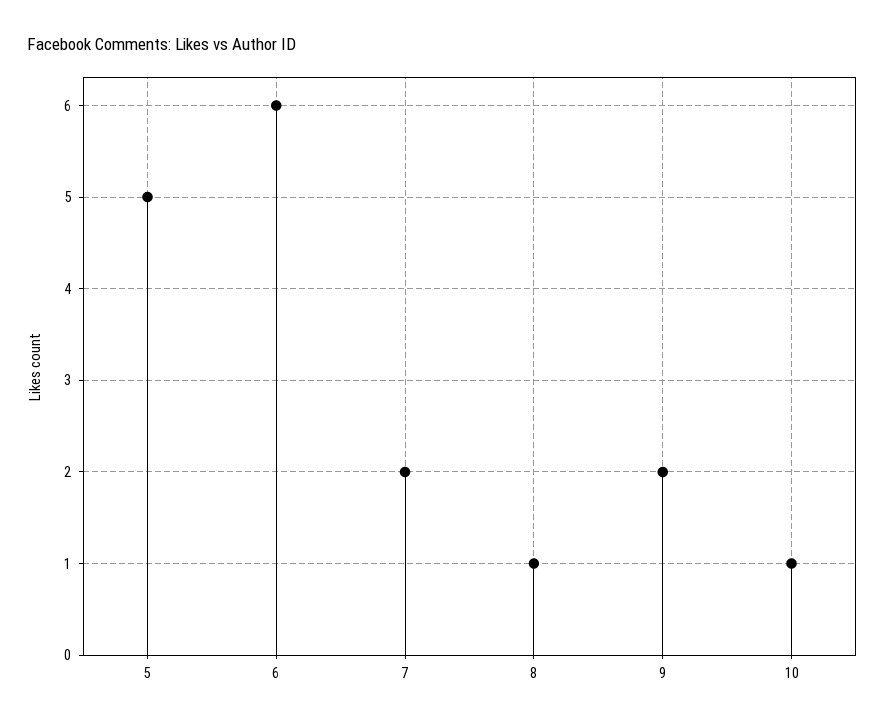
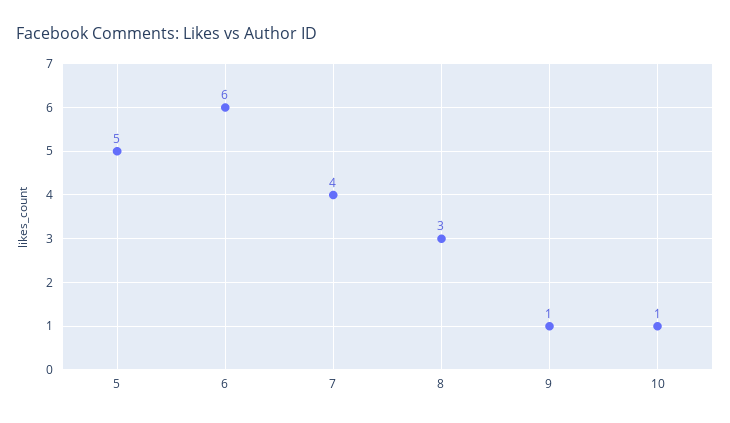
  {
    "5": 5,
    "6": 6,
-   "7": 2,
+   "7": 4,
-   "8": 1,
+   "8": 3,
-   "9": 2,
+   "9": 1,
    "10": 1
  }

